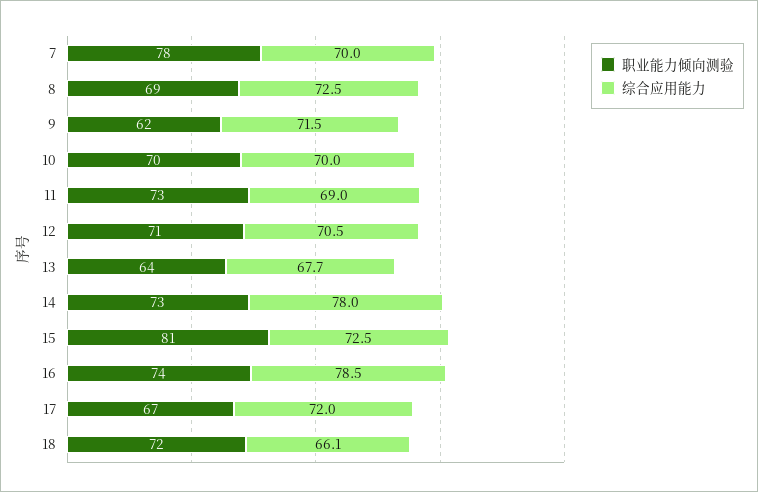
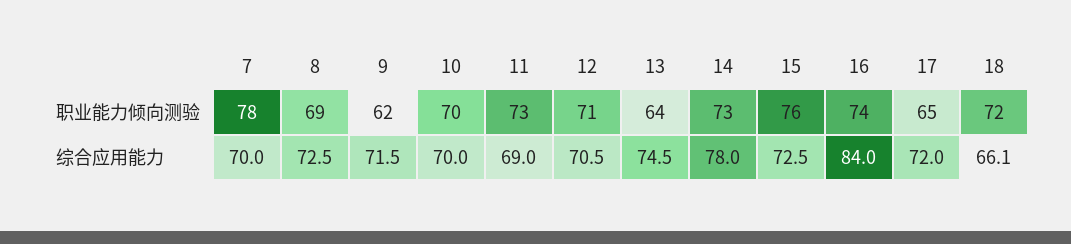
  {
    "职业能力倾向测验": {
      "7": 78,
      "8": 69,
      "9": 62,
      "10": 70,
      "11": 73,
      "12": 71,
      "13": 64,
      "14": 73,
-     "15": 81,
+     "15": 76,
      "16": 74,
-     "17": 67,
+     "17": 65,
      "18": 72
    },
    "综合应用能力": {
      "7": 70,
      "8": 72.5,
      "9": 71.5,
      "10": 70,
      "11": 69,
      "12": 70.5,
-     "13": 67.7,
+     "13": 74.5,
      "14": 78,
      "15": 72.5,
-     "16": 78.5,
+     "16": 84,
      "17": 72,
      "18": 66.1
    }
  }

